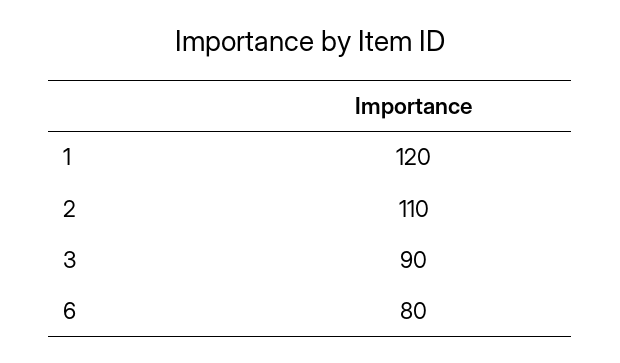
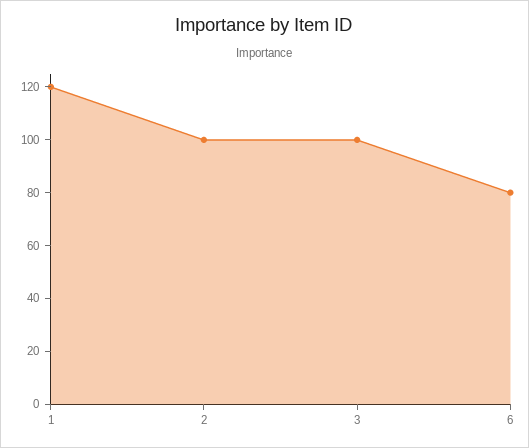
  {
    "1": 120,
-   "2": 110,
+   "2": 100,
-   "3": 90,
+   "3": 100,
    "6": 80
  }

